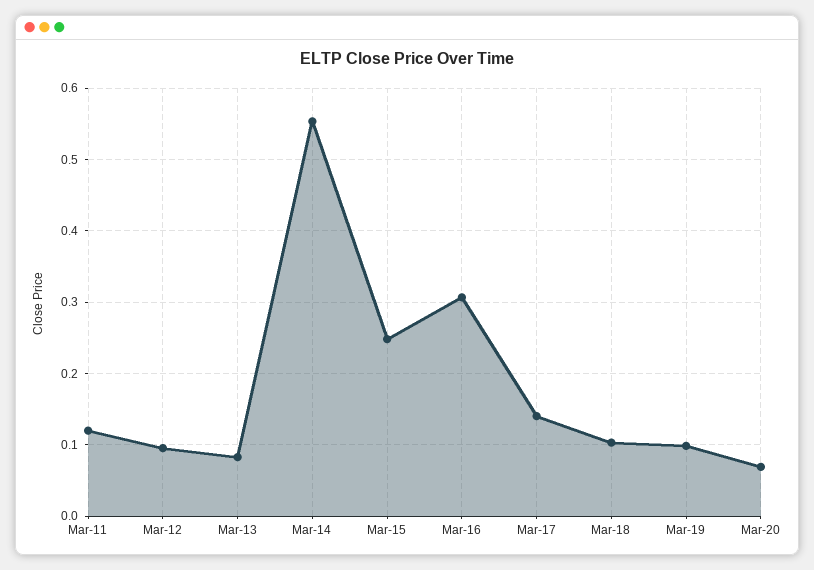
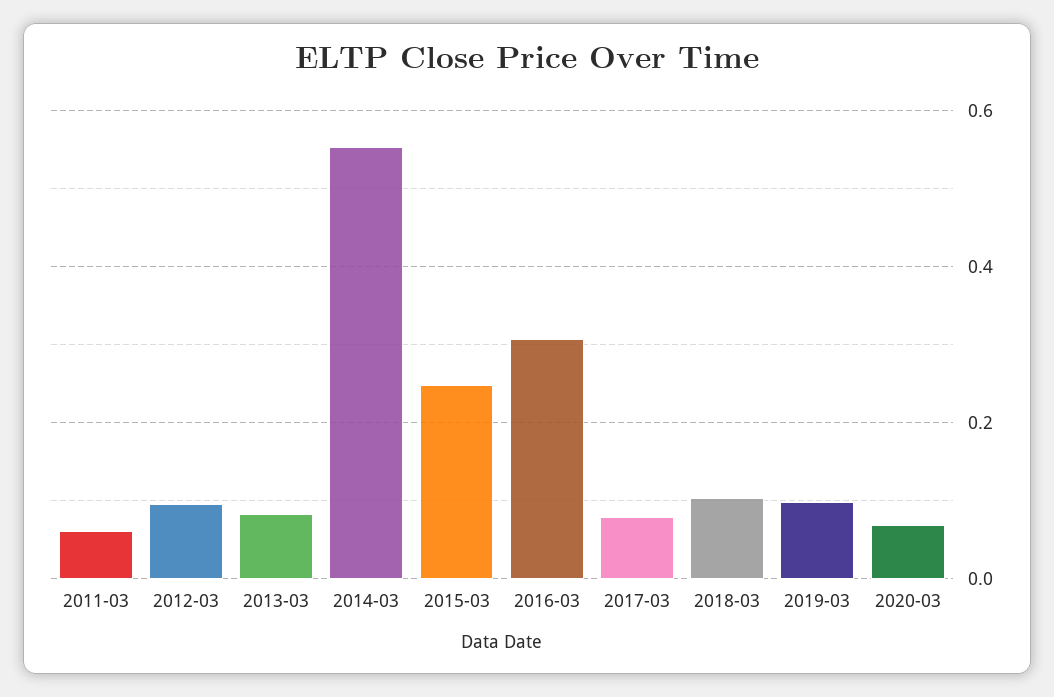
  {
-   "Mar-11": 0.12,
+   "Mar-11": 0.06,
    "Mar-12": 0.1,
    "Mar-13": 0.08,
    "Mar-14": 0.55,
    "Mar-15": 0.25,
    "Mar-16": 0.31,
-   "Mar-17": 0.14,
+   "Mar-17": 0.08,
    "Mar-18": 0.1,
    "Mar-19": 0.1,
    "Mar-20": 0.07
  }

